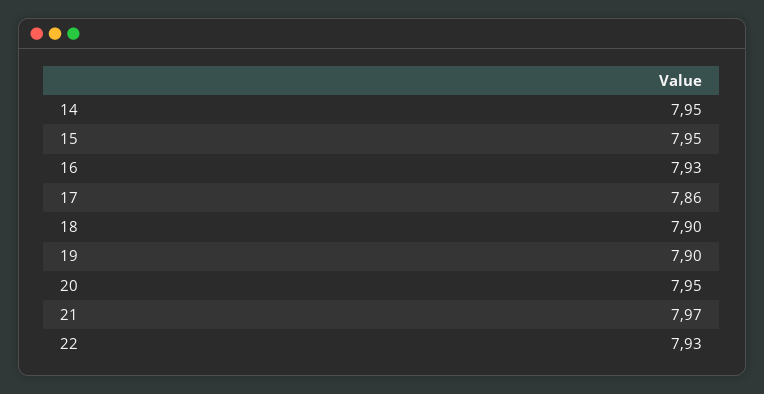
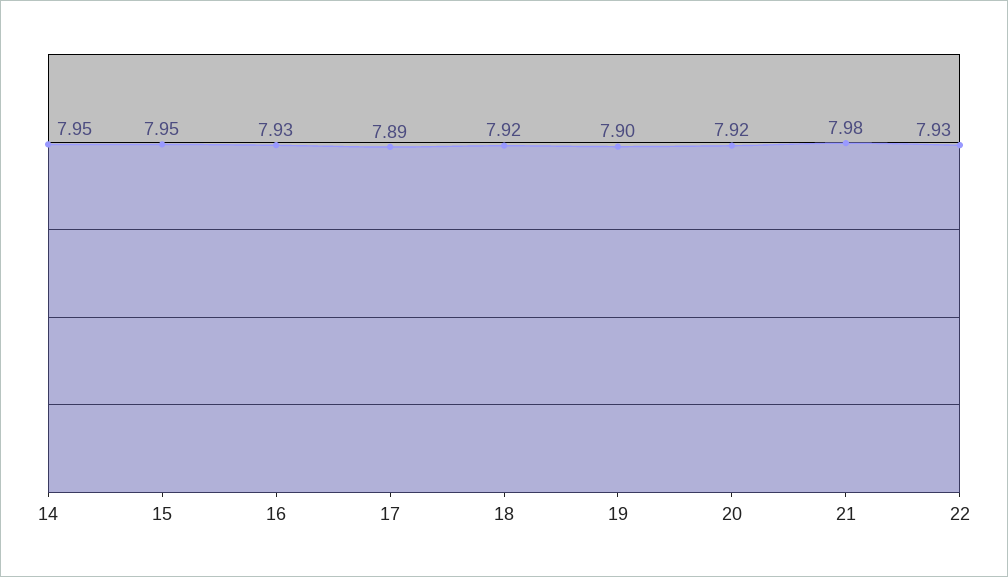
  {
    "14": 7.95,
    "15": 7.95,
    "16": 7.93,
-   "17": 7.86,
+   "17": 7.89,
-   "18": 7.9,
+   "18": 7.92,
    "19": 7.9,
-   "20": 7.95,
+   "20": 7.92,
-   "21": 7.97,
+   "21": 7.98,
    "22": 7.93
  }

